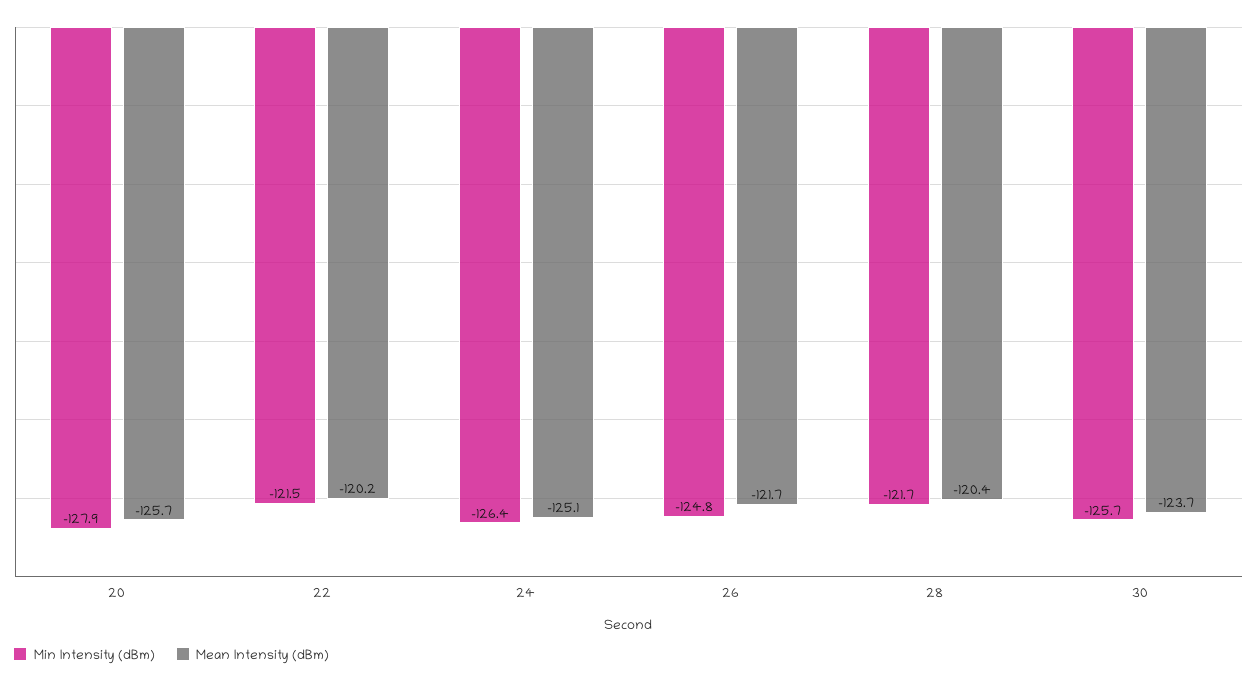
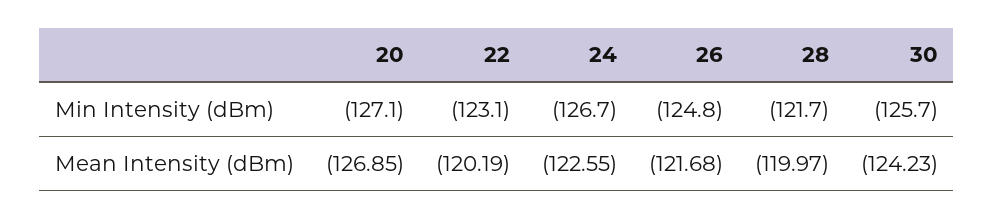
  {
    "Min Intensity (dBm)": {
-     "20": -127.9,
+     "20": -127.1,
-     "22": -121.5,
+     "22": -123.1,
-     "24": -126.4,
+     "24": -126.7,
      "26": -124.8,
      "28": -121.7,
      "30": -125.7
    },
    "Mean Intensity (dBm)": {
-     "20": -125.7,
+     "20": -126.85,
      "22": -120.19,
-     "24": -125.1,
+     "24": -122.55,
      "26": -121.68,
-     "28": -120.4,
+     "28": -119.97,
-     "30": -123.7
+     "30": -124.23
    }
  }

